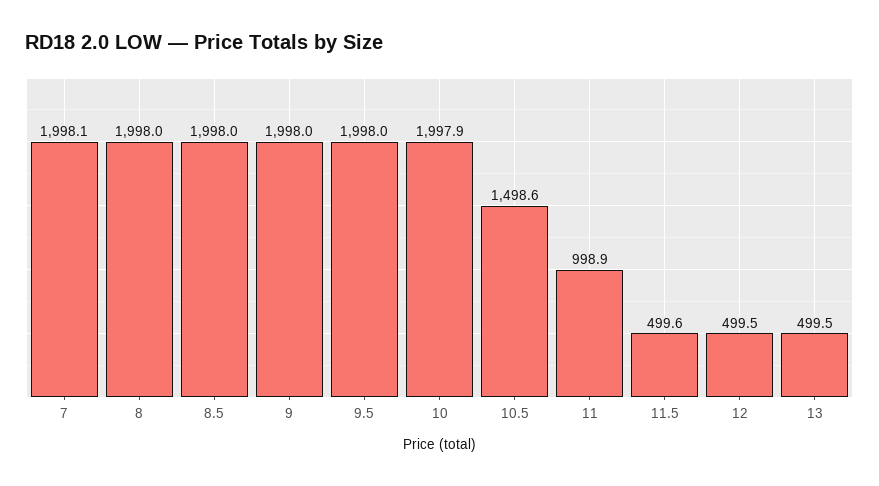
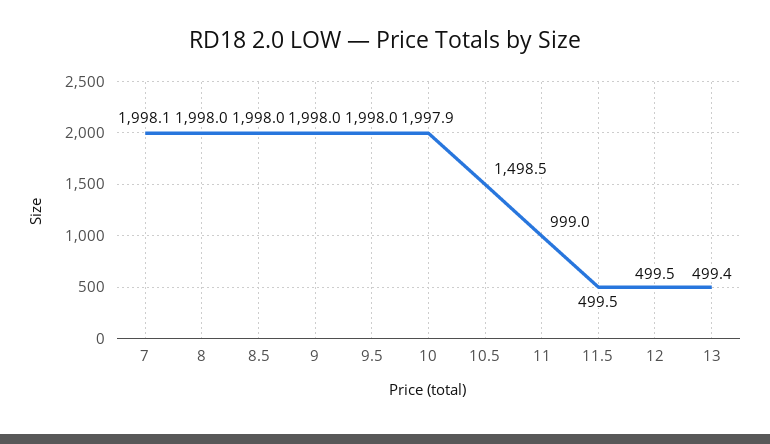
  {
    "7": 1998.1,
    "8": 1998,
    "8.5": 1998,
    "9": 1998,
    "9.5": 1998,
    "10": 1997.9,
-   "10.5": 1498.6,
+   "10.5": 1498.5,
-   "11": 998.9,
+   "11": 999,
-   "11.5": 499.6,
+   "11.5": 499.5,
    "12": 499.5,
-   "13": 499.5
+   "13": 499.4
  }

